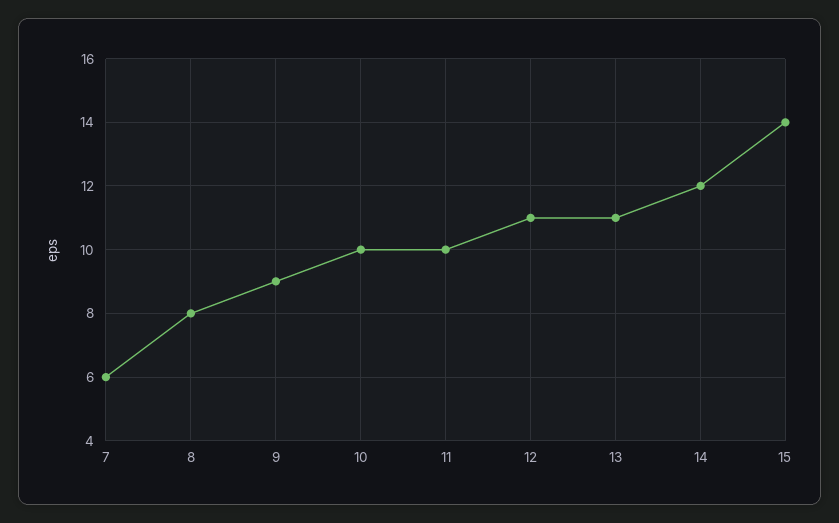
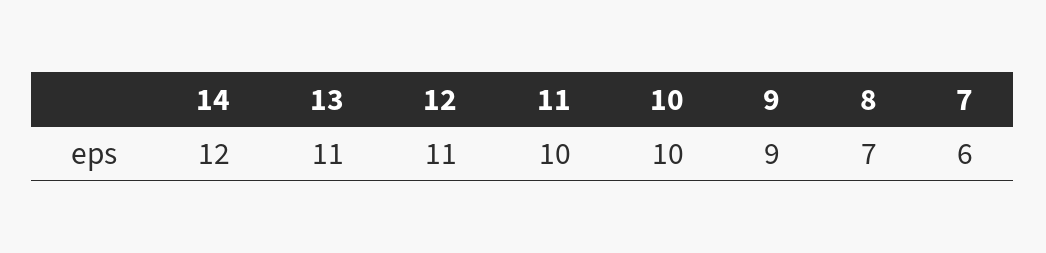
  {
    "7": 6,
-   "8": 8,
+   "8": 7,
    "9": 9,
    "10": 10,
    "11": 10,
    "12": 11,
    "13": 11,
-   "14": 12,
+   "14": 12
-   "15": 14
  }

